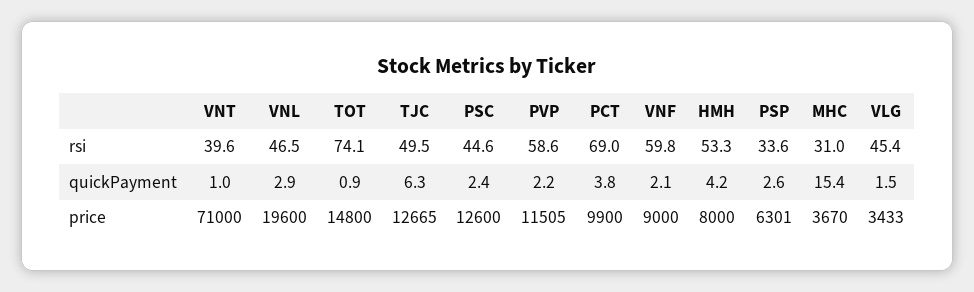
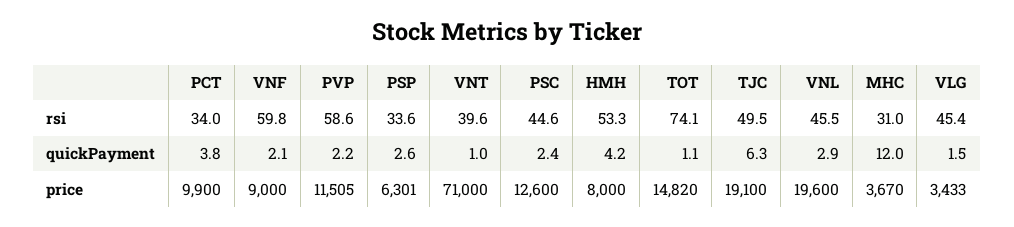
  {
    "VNT": {
      "rsi": 39.6,
      "quickPayment": 1,
      "price": 71000
    },
    "VNL": {
-     "rsi": 46.5,
+     "rsi": 45.5,
      "quickPayment": 2.9,
      "price": 19600
    },
    "TOT": {
      "rsi": 74.1,
-     "quickPayment": 0.9,
+     "quickPayment": 1.1,
-     "price": 14800
+     "price": 14820
    },
    "TJC": {
      "rsi": 49.5,
      "quickPayment": 6.3,
-     "price": 12665
+     "price": 19100
    },
    "PSC": {
      "rsi": 44.6,
      "quickPayment": 2.4,
      "price": 12600
    },
    "PVP": {
      "rsi": 58.6,
      "quickPayment": 2.2,
      "price": 11505
    },
    "PCT": {
-     "rsi": 69,
+     "rsi": 34,
      "quickPayment": 3.8,
      "price": 9900
    },
    "VNF": {
      "rsi": 59.8,
      "quickPayment": 2.1,
      "price": 9000
    },
    "HMH": {
      "rsi": 53.3,
      "quickPayment": 4.2,
      "price": 8000
    },
    "PSP": {
      "rsi": 33.6,
      "quickPayment": 2.6,
      "price": 6301
    },
    "MHC": {
      "rsi": 31,
-     "quickPayment": 15.4,
+     "quickPayment": 12,
      "price": 3670
    },
    "VLG": {
      "rsi": 45.4,
      "quickPayment": 1.5,
      "price": 3433
    }
  }

